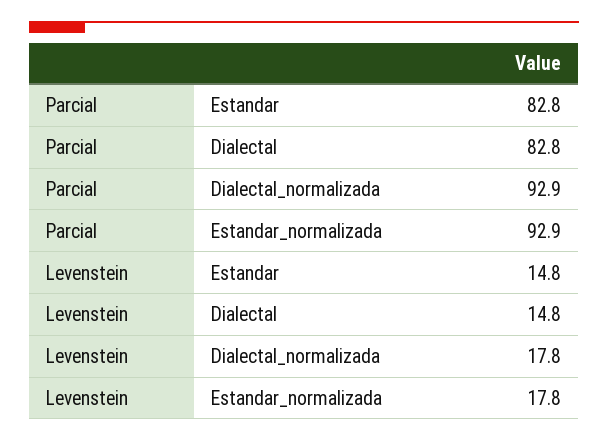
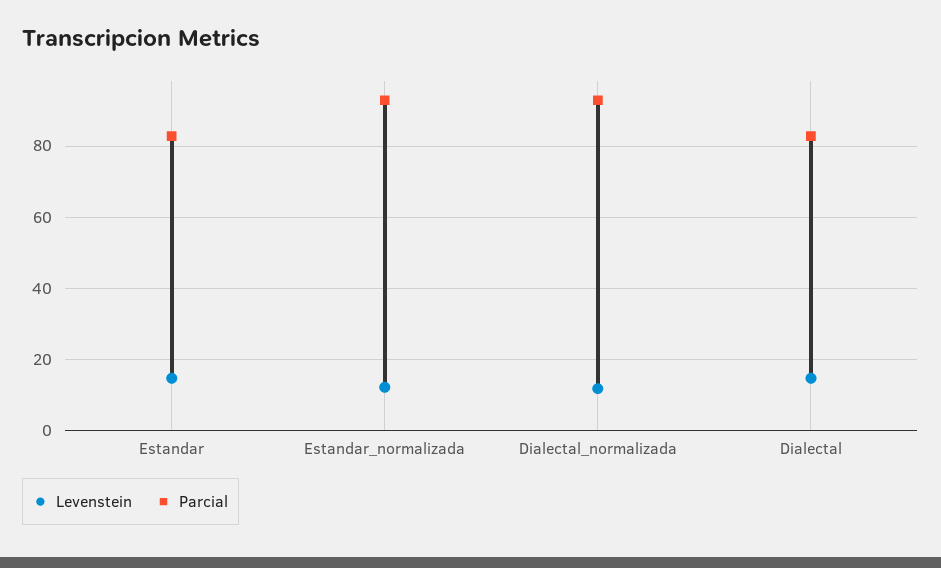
  {
    "Parcial": {
      "Estandar": 82.8,
      "Dialectal": 82.8,
      "Dialectal_normalizada": 92.9,
      "Estandar_normalizada": 92.9
    },
    "Levenstein": {
      "Estandar": 14.8,
      "Dialectal": 14.8,
-     "Dialectal_normalizada": 17.8,
+     "Dialectal_normalizada": 12,
-     "Estandar_normalizada": 17.8
+     "Estandar_normalizada": 12
    }
  }

